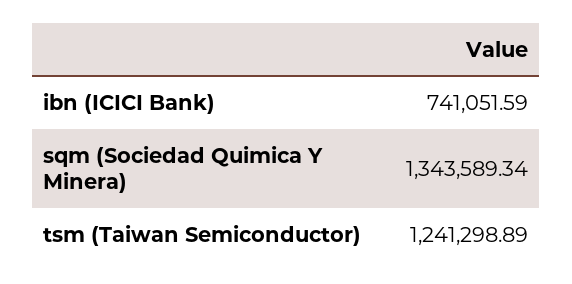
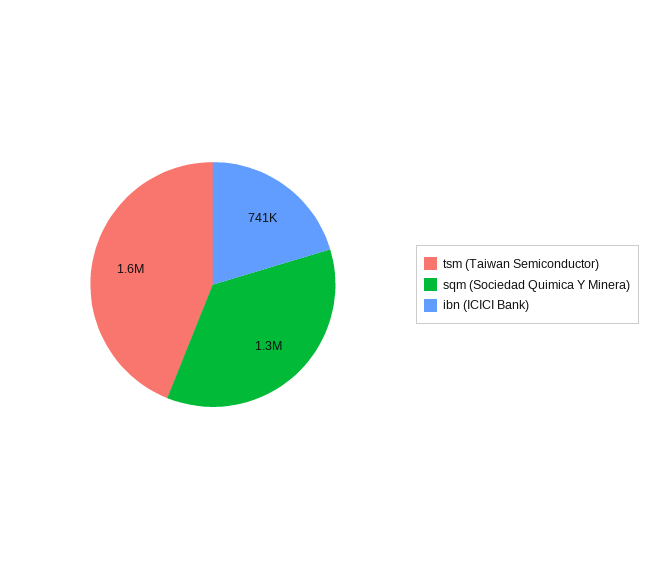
  {
    "ibn (ICICI Bank)": 741051.59,
    "sqm (Sociedad Quimica Y Minera)": 1343589.34,
-   "tsm (Taiwan Semiconductor)": 1241298.89
+   "tsm (Taiwan Semiconductor)": 1600000
  }

